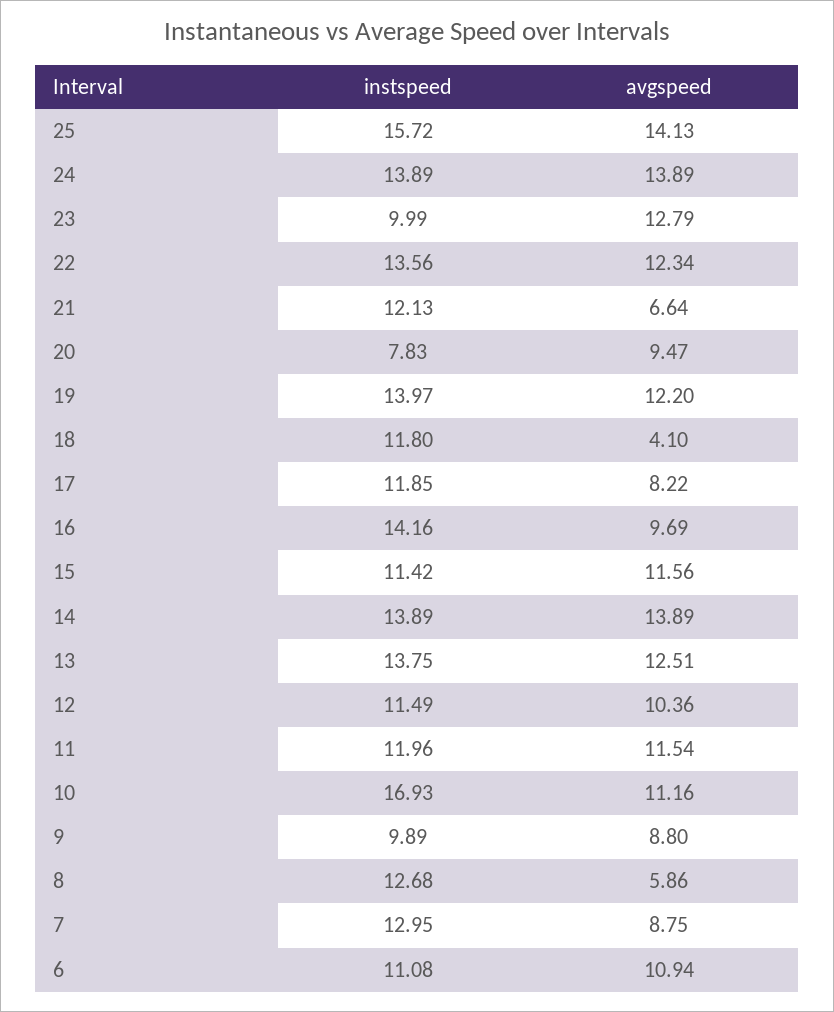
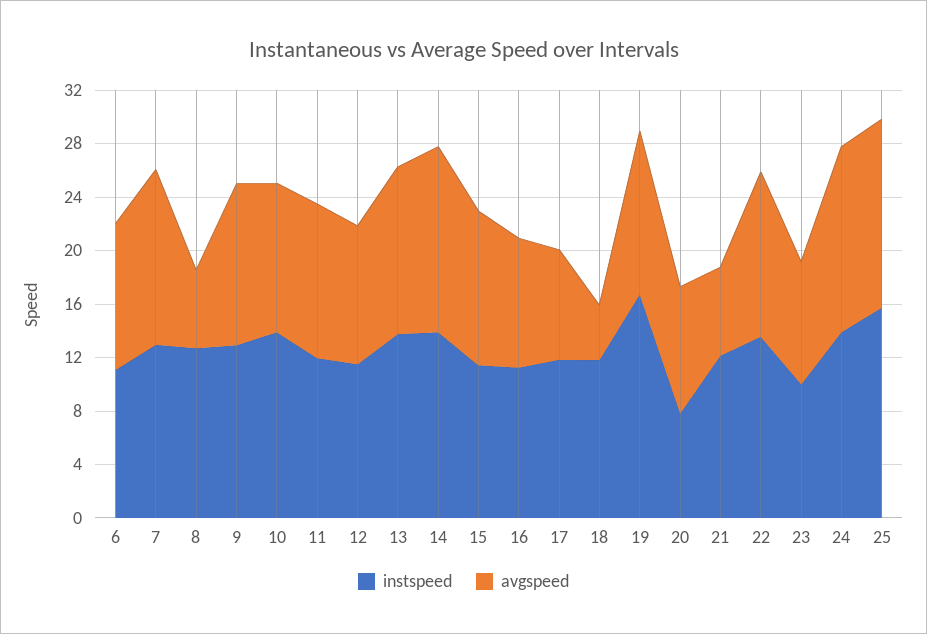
  {
    "instspeed": {
      "25": 15.72,
      "24": 13.89,
      "23": 9.99,
      "22": 13.56,
      "21": 12.13,
      "20": 7.83,
-     "19": 13.97,
+     "19": 17,
      "18": 11.8,
      "17": 11.85,
-     "16": 14.16,
+     "16": 11,
      "15": 11.42,
      "14": 13.89,
      "13": 13.75,
      "12": 11.49,
      "11": 11.96,
-     "10": 16.93,
+     "10": 14,
-     "9": 9.89,
+     "9": 13,
      "8": 12.68,
      "7": 12.95,
      "6": 11.08
    },
    "avgspeed": {
      "25": 14.13,
      "24": 13.89,
-     "23": 12.79,
+     "23": 9,
      "22": 12.34,
      "21": 6.64,
      "20": 9.47,
      "19": 12.2,
      "18": 4.1,
      "17": 8.22,
      "16": 9.69,
      "15": 11.56,
      "14": 13.89,
      "13": 12.51,
      "12": 10.36,
      "11": 11.54,
      "10": 11.16,
-     "9": 8.8,
+     "9": 12,
      "8": 5.86,
-     "7": 8.75,
+     "7": 13,
      "6": 10.94
    }
  }

